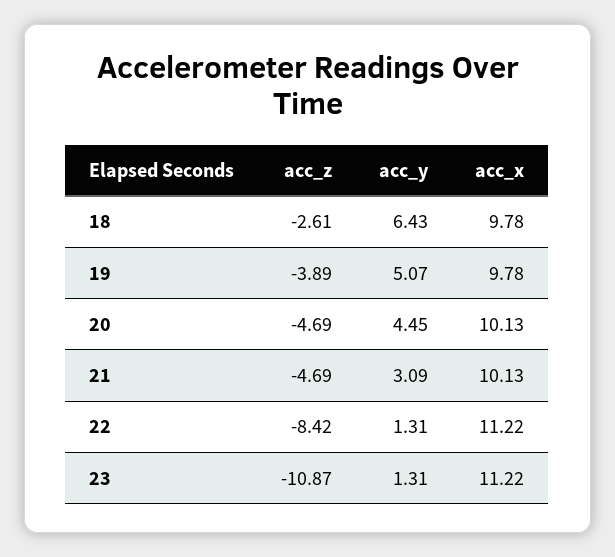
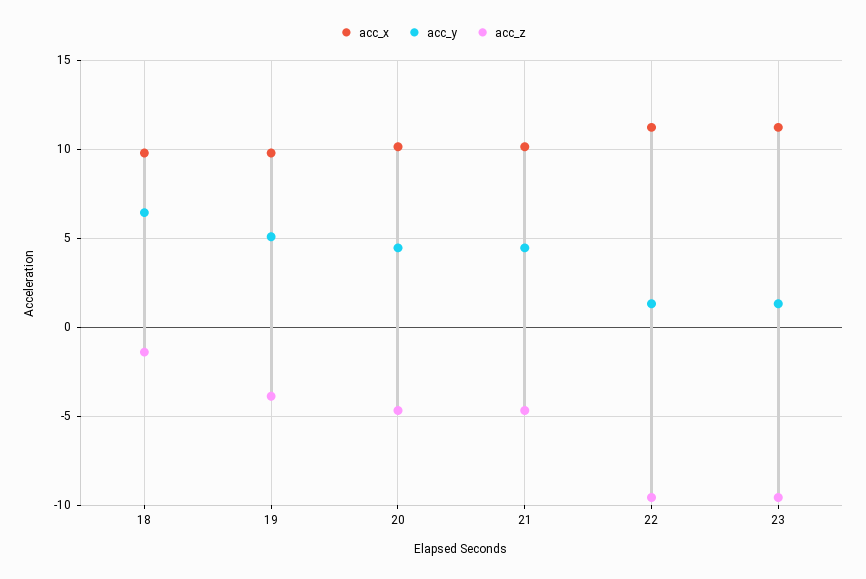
  {
    "acc_z": {
-     "18": -2.61,
+     "18": -1.5,
      "19": -3.89,
      "20": -4.69,
      "21": -4.69,
-     "22": -8.42,
+     "22": -9.5,
-     "23": -10.87
+     "23": -9.5
    },
    "acc_y": {
      "18": 6.43,
      "19": 5.07,
      "20": 4.45,
-     "21": 3.09,
+     "21": 4.5,
      "22": 1.31,
      "23": 1.31
    },
    "acc_x": {
      "18": 9.78,
      "19": 9.78,
      "20": 10.13,
      "21": 10.13,
      "22": 11.22,
      "23": 11.22
    }
  }

